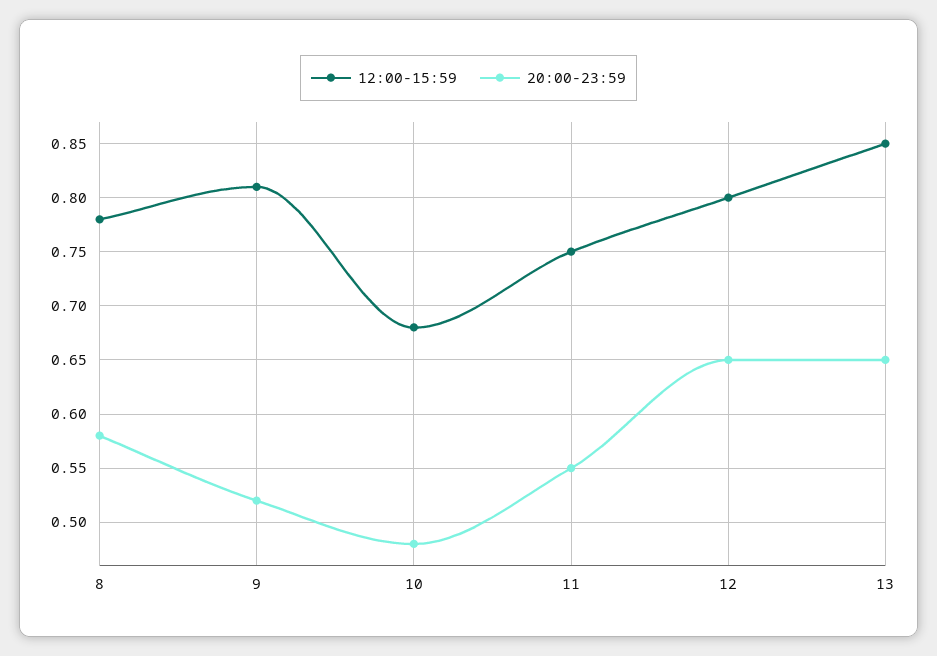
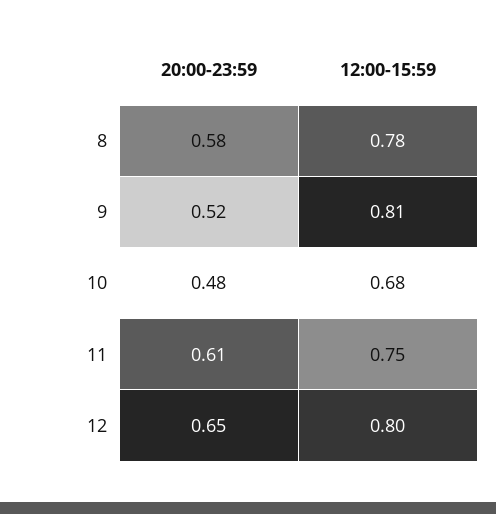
  {
    "12:00-15:59": {
      "8": 0.78,
      "9": 0.81,
      "10": 0.68,
      "11": 0.75,
-     "12": 0.8,
+     "12": 0.8
-     "13": 0.85
    },
    "20:00-23:59": {
      "8": 0.58,
      "9": 0.52,
      "10": 0.48,
-     "11": 0.55,
+     "11": 0.61,
-     "12": 0.65,
+     "12": 0.65
-     "13": 0.65
    }
  }

